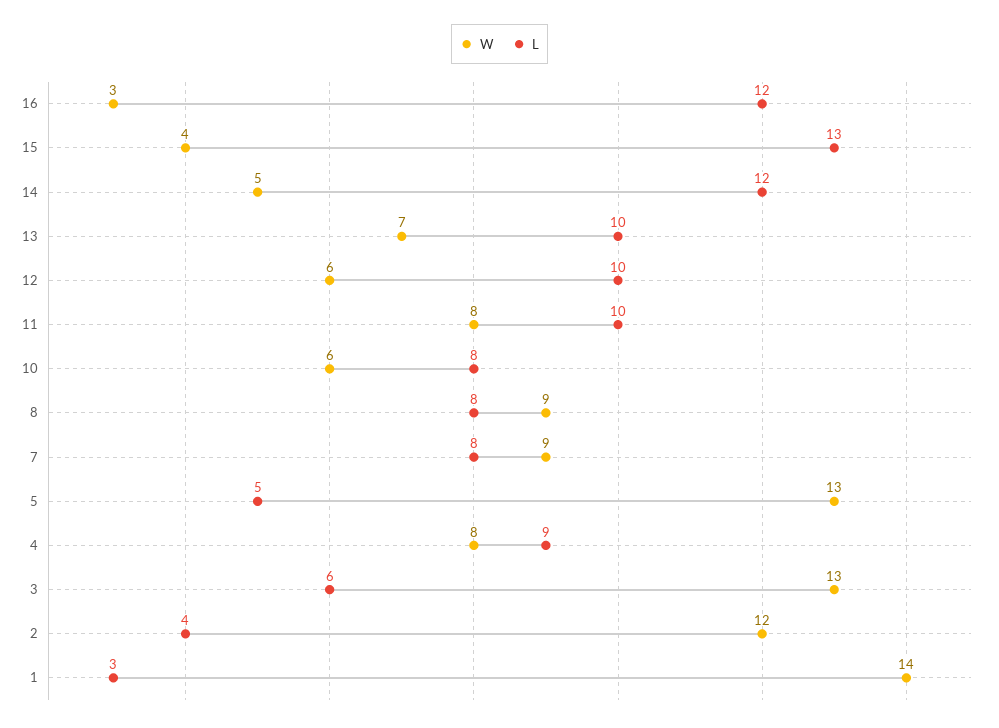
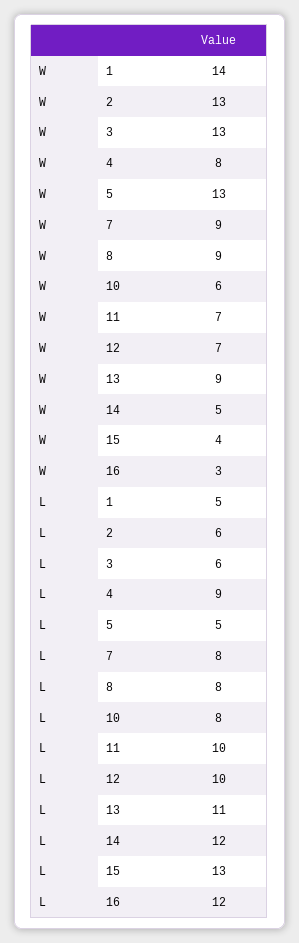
  {
    "W": {
      "16": 3,
      "15": 4,
      "14": 5,
-     "13": 7,
+     "13": 9,
-     "12": 6,
+     "12": 7,
-     "11": 8,
+     "11": 7,
      "10": 6,
      "8": 9,
      "7": 9,
      "5": 13,
      "4": 8,
      "3": 13,
-     "2": 12,
+     "2": 13,
      "1": 14
    },
    "L": {
      "16": 12,
      "15": 13,
      "14": 12,
-     "13": 10,
+     "13": 11,
      "12": 10,
      "11": 10,
      "10": 8,
      "8": 8,
      "7": 8,
      "5": 5,
      "4": 9,
      "3": 6,
-     "2": 4,
+     "2": 6,
-     "1": 3
+     "1": 5
    }
  }

